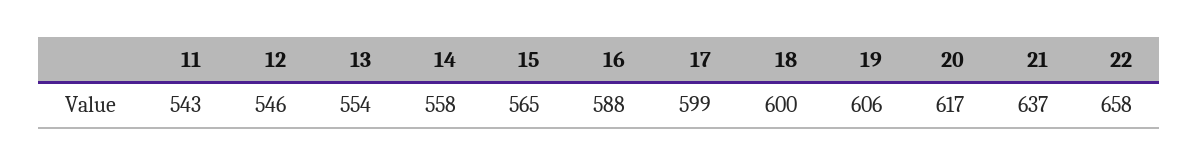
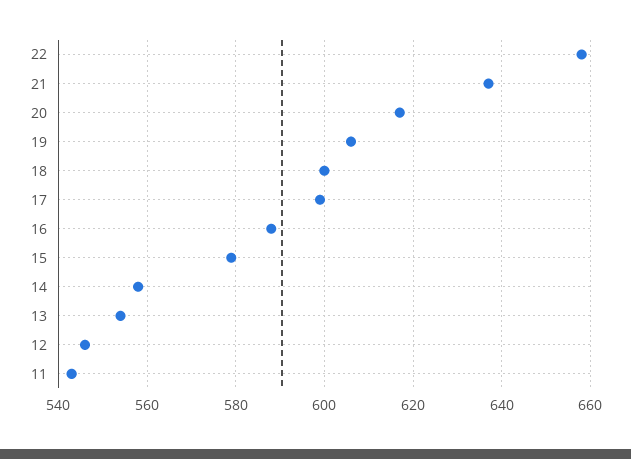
  {
    "11": 543,
    "12": 546,
    "13": 554,
    "14": 558,
-   "15": 565,
+   "15": 580,
    "16": 588,
    "17": 599,
    "18": 600,
    "19": 606,
    "20": 617,
    "21": 637,
    "22": 658
  }

